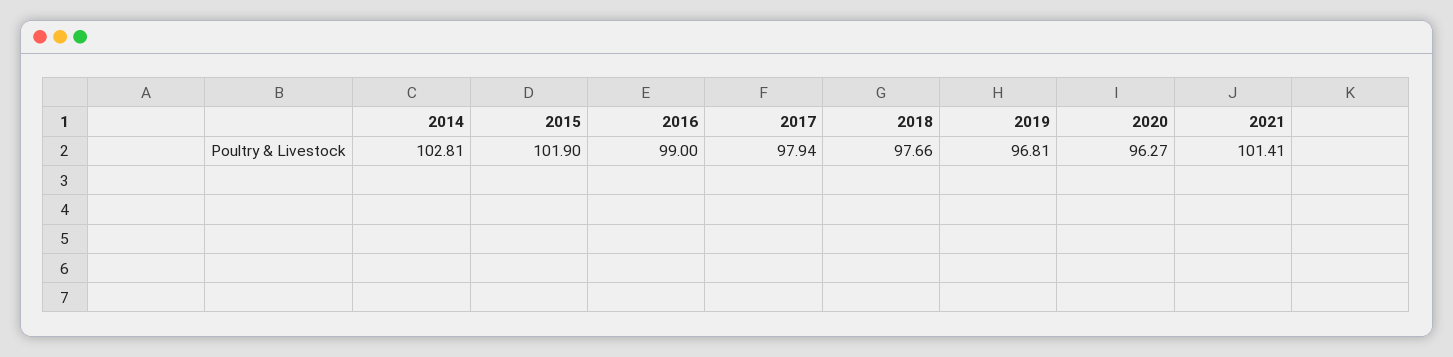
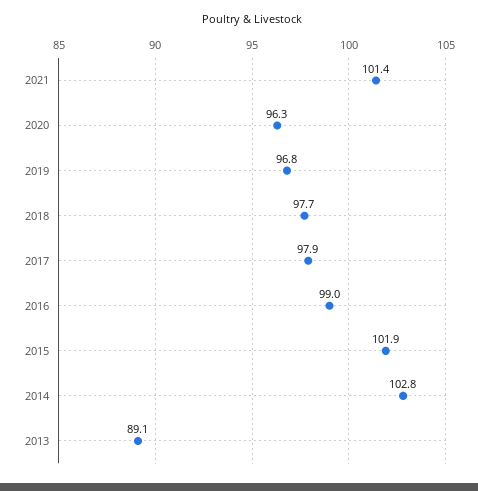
  {
    "2014": 102.81,
    "2015": 101.9,
    "2016": 99,
    "2017": 97.94,
    "2018": 97.66,
    "2019": 96.81,
    "2020": 96.27,
-   "2021": 101.41
+   "2021": 101.41,
+   "2013": 89.1
  }

